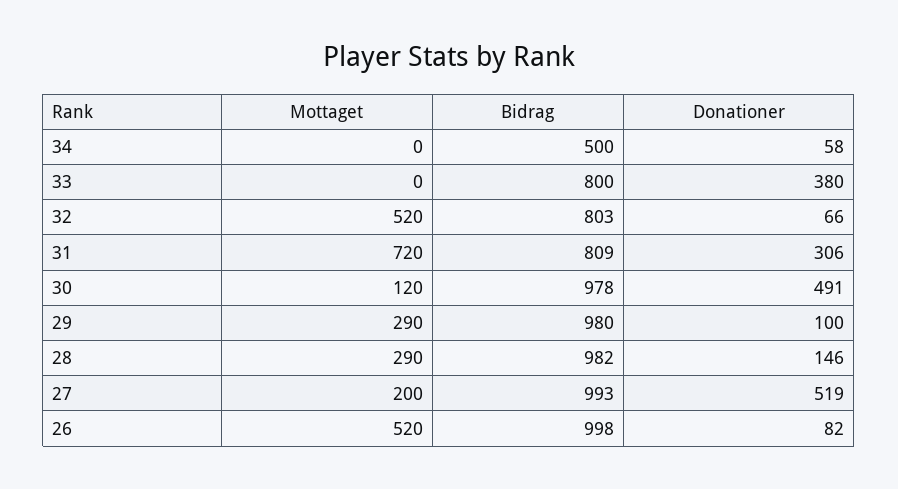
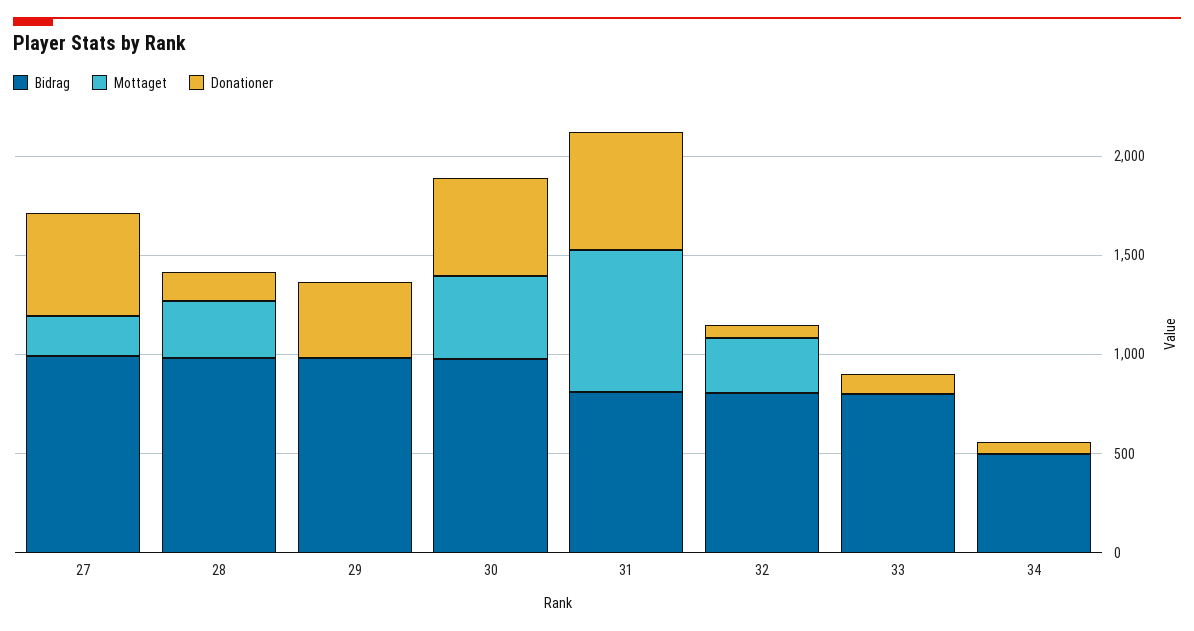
  {
    "Mottaget": {
      "34": 0,
      "33": 0,
-     "32": 520,
+     "32": 300,
      "31": 720,
-     "30": 120,
+     "30": 400,
-     "29": 290,
+     "29": 0,
      "28": 290,
-     "27": 200,
+     "27": 200
-     "26": 520
    },
    "Bidrag": {
      "34": 500,
      "33": 800,
      "32": 803,
      "31": 809,
      "30": 978,
      "29": 980,
      "28": 982,
-     "27": 993,
+     "27": 993
-     "26": 998
    },
    "Donationer": {
      "34": 58,
-     "33": 380,
+     "33": 100,
      "32": 66,
-     "31": 306,
+     "31": 600,
      "30": 491,
-     "29": 100,
+     "29": 400,
      "28": 146,
-     "27": 519,
+     "27": 519
-     "26": 82
    }
  }

